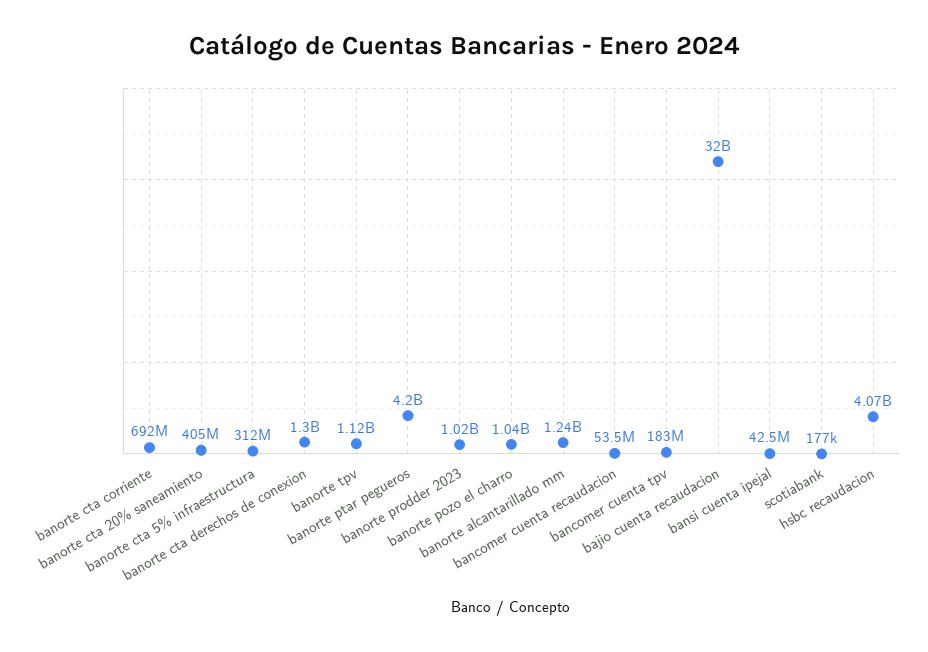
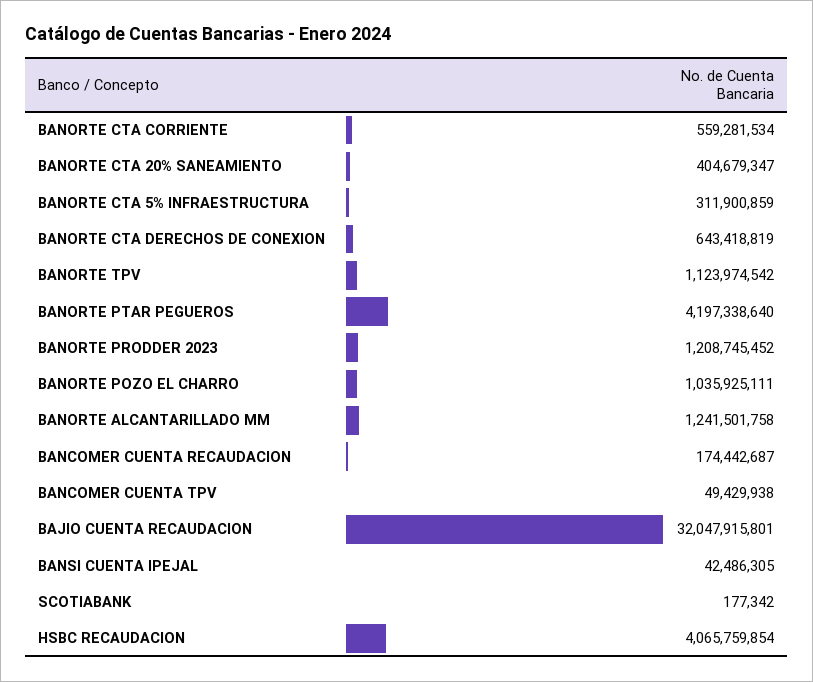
  {
-   "banorte cta corriente": 692000000,
+   "banorte cta corriente": 559281534,
    "banorte cta 20% saneamiento": 404679347,
    "banorte cta 5% infraestructura": 311900859,
-   "banorte cta derechos de conexion": 1300000000,
+   "banorte cta derechos de conexion": 643418819,
    "banorte tpv": 1123974542,
    "banorte ptar pegueros": 4197338640,
-   "banorte prodder 2023": 1020000000,
+   "banorte prodder 2023": 1208745452,
    "banorte pozo el charro": 1035925111,
    "banorte alcantarillado mm": 1241501758,
-   "bancomer cuenta recaudacion": 53500000,
+   "bancomer cuenta recaudacion": 174442687,
-   "bancomer cuenta tpv": 183000000,
+   "bancomer cuenta tpv": 49429938,
    "bajio cuenta recaudacion": 32047915801,
    "bansi cuenta ipejal": 42486305,
    "scotiabank": 177342,
    "hsbc recaudacion": 4065759854
  }

